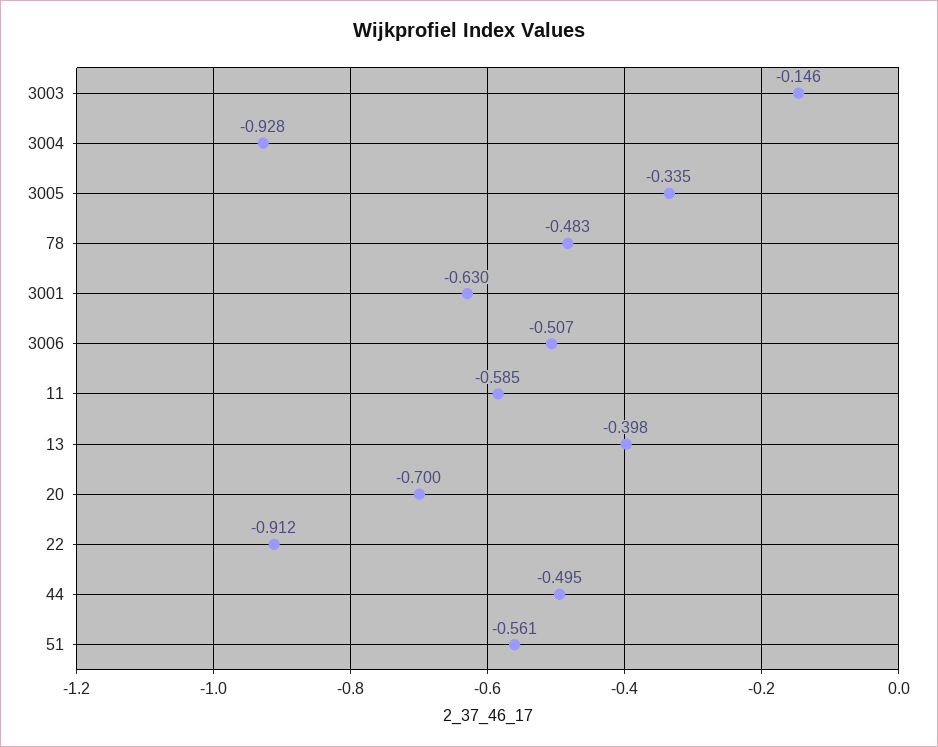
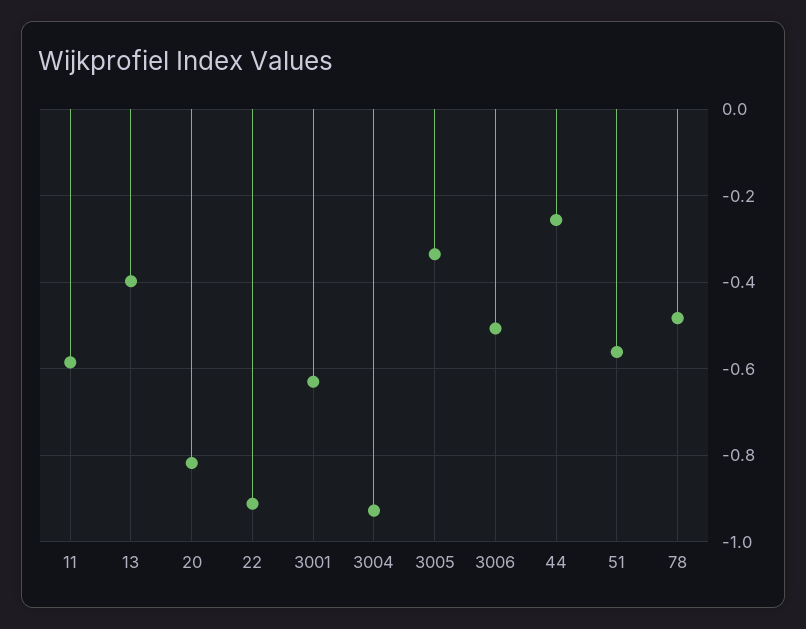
  {
-   "3003": -0.146,
    "3004": -0.928,
    "3005": -0.335,
    "78": -0.483,
    "3001": -0.63,
    "3006": -0.507,
    "11": -0.585,
    "13": -0.398,
-   "20": -0.7,
+   "20": -0.82,
    "22": -0.912,
-   "44": -0.495,
+   "44": -0.26,
    "51": -0.561
  }

